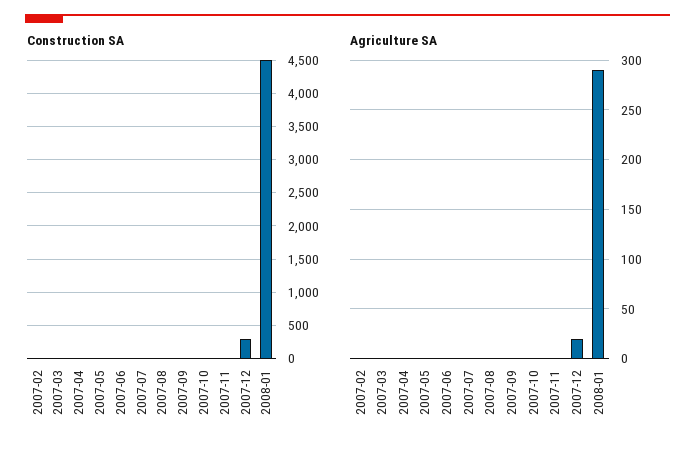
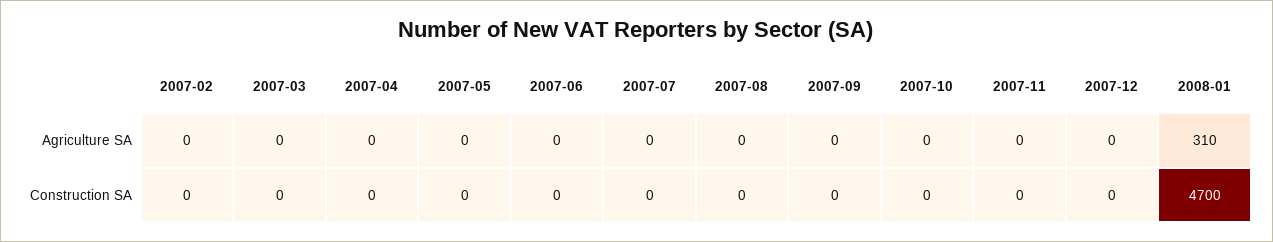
  {
    "Construction SA": {
      "2007-02": 0,
      "2007-03": 0,
      "2007-04": 0,
      "2007-05": 0,
      "2007-06": 0,
      "2007-07": 0,
      "2007-08": 0,
      "2007-09": 0,
      "2007-10": 0,
      "2007-11": 0,
-     "2007-12": 300,
+     "2007-12": 0,
-     "2008-01": 4500
+     "2008-01": 4700
    },
    "Agriculture SA": {
      "2007-02": 0,
      "2007-03": 0,
      "2007-04": 0,
      "2007-05": 0,
      "2007-06": 0,
      "2007-07": 0,
      "2007-08": 0,
      "2007-09": 0,
      "2007-10": 0,
      "2007-11": 0,
-     "2007-12": 20,
+     "2007-12": 0,
-     "2008-01": 290
+     "2008-01": 310
    }
  }

